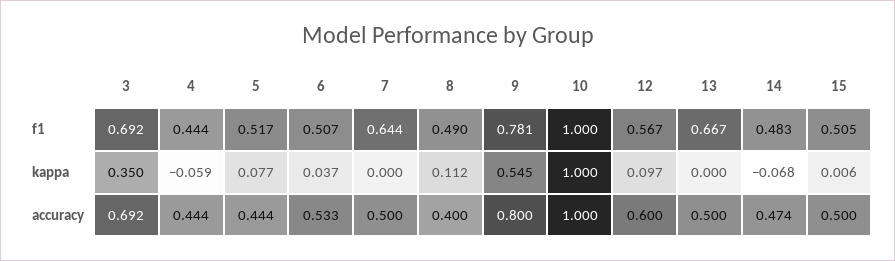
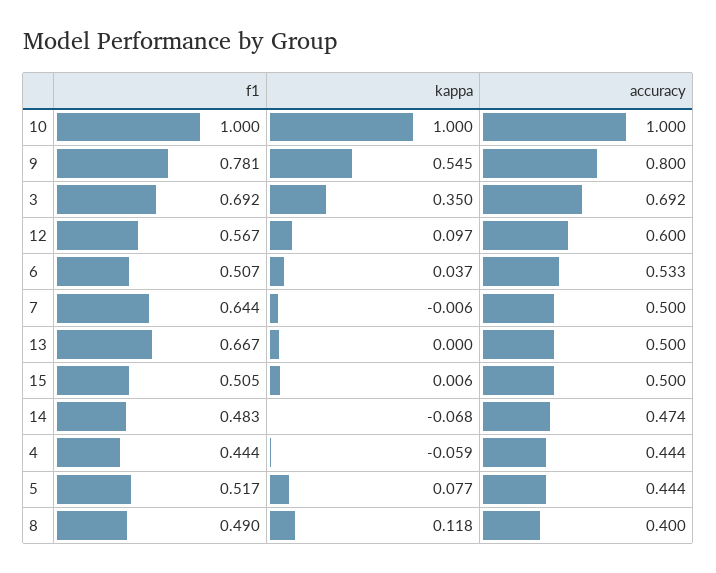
  {
    "3": {
      "f1": 0.692,
      "kappa": 0.35,
      "accuracy": 0.692
    },
    "4": {
      "f1": 0.444,
      "kappa": -0.059,
      "accuracy": 0.444
    },
    "5": {
      "f1": 0.517,
      "kappa": 0.077,
      "accuracy": 0.444
    },
    "6": {
      "f1": 0.507,
      "kappa": 0.037,
      "accuracy": 0.533
    },
    "7": {
      "f1": 0.644,
-     "kappa": 0,
+     "kappa": -0.006,
      "accuracy": 0.5
    },
    "8": {
      "f1": 0.49,
-     "kappa": 0.112,
+     "kappa": 0.118,
      "accuracy": 0.4
    },
    "9": {
      "f1": 0.781,
      "kappa": 0.545,
      "accuracy": 0.8
    },
    "10": {
      "f1": 1,
      "kappa": 1,
      "accuracy": 1
    },
    "12": {
      "f1": 0.567,
      "kappa": 0.097,
      "accuracy": 0.6
    },
    "13": {
      "f1": 0.667,
      "kappa": 0,
      "accuracy": 0.5
    },
    "14": {
      "f1": 0.483,
      "kappa": -0.068,
      "accuracy": 0.474
    },
    "15": {
      "f1": 0.505,
      "kappa": 0.006,
      "accuracy": 0.5
    }
  }

